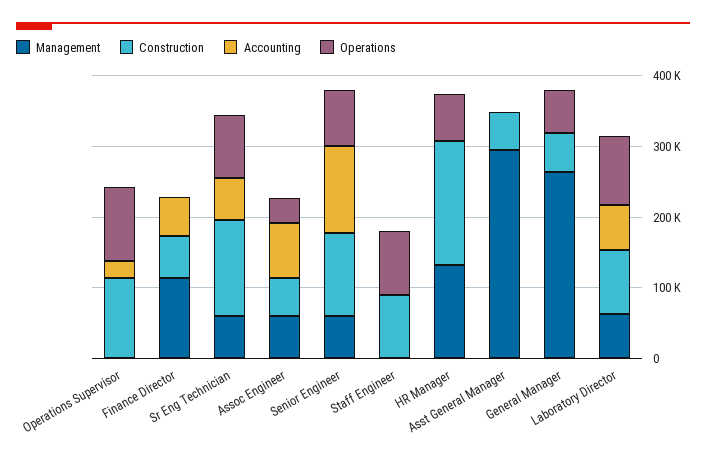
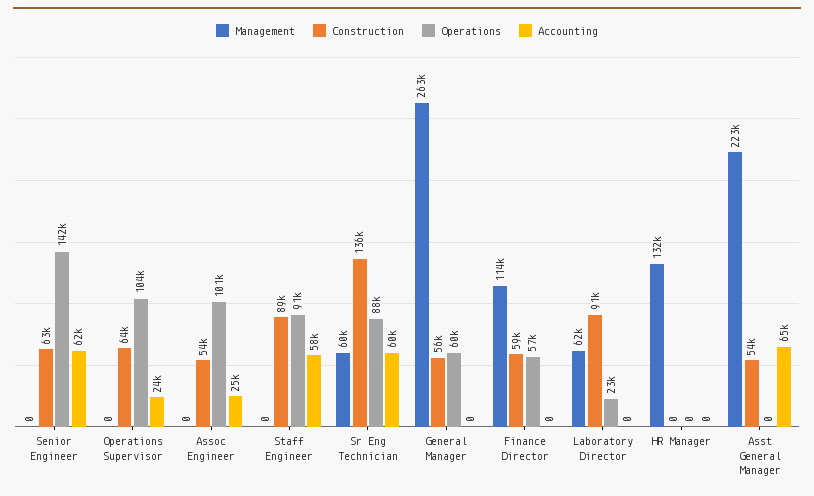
  {
    "Management": {
      "Operations Supervisor": 0,
      "Finance Director": 114000,
      "Sr Eng Technician": 60000,
-     "Assoc Engineer": 60000,
+     "Assoc Engineer": 0,
-     "Senior Engineer": 60000,
+     "Senior Engineer": 0,
      "Staff Engineer": 0,
      "HR Manager": 132000,
-     "Asst General Manager": 300000,
+     "Asst General Manager": 223000,
      "General Manager": 263000,
      "Laboratory Director": 62000
    },
    "Construction": {
-     "Operations Supervisor": 120000,
+     "Operations Supervisor": 64000,
      "Finance Director": 59000,
      "Sr Eng Technician": 136000,
      "Assoc Engineer": 54000,
-     "Senior Engineer": 120000,
+     "Senior Engineer": 63000,
      "Staff Engineer": 89000,
-     "HR Manager": 180000,
+     "HR Manager": 0,
      "Asst General Manager": 54000,
      "General Manager": 56000,
      "Laboratory Director": 91000
    },
    "Accounting": {
      "Operations Supervisor": 24000,
-     "Finance Director": 60000,
+     "Finance Director": 0,
      "Sr Eng Technician": 60000,
-     "Assoc Engineer": 80000,
+     "Assoc Engineer": 25000,
-     "Senior Engineer": 120000,
+     "Senior Engineer": 62000,
-     "Staff Engineer": 0,
+     "Staff Engineer": 58000,
      "HR Manager": 0,
-     "Asst General Manager": 0,
+     "Asst General Manager": 65000,
      "General Manager": 0,
-     "Laboratory Director": 60000
+     "Laboratory Director": 0
    },
    "Operations": {
      "Operations Supervisor": 104000,
-     "Finance Director": 0,
+     "Finance Director": 57000,
      "Sr Eng Technician": 88000,
-     "Assoc Engineer": 40000,
+     "Assoc Engineer": 101000,
-     "Senior Engineer": 80000,
+     "Senior Engineer": 142000,
      "Staff Engineer": 91000,
-     "HR Manager": 60000,
+     "HR Manager": 0,
      "Asst General Manager": 0,
      "General Manager": 60000,
-     "Laboratory Director": 100000
+     "Laboratory Director": 23000
    }
  }

